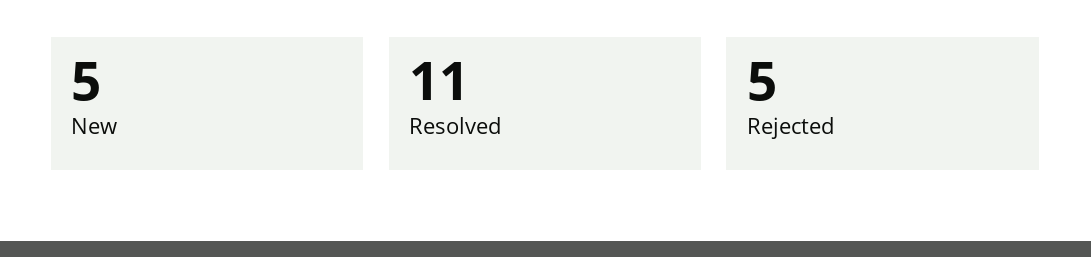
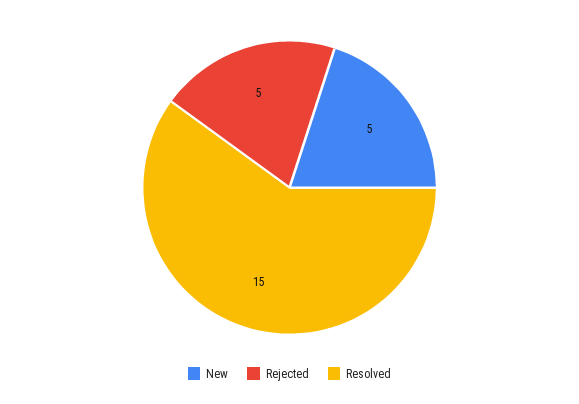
  {
    "New": 5,
-   "Resolved": 11,
+   "Resolved": 15,
    "Rejected": 5
  }

